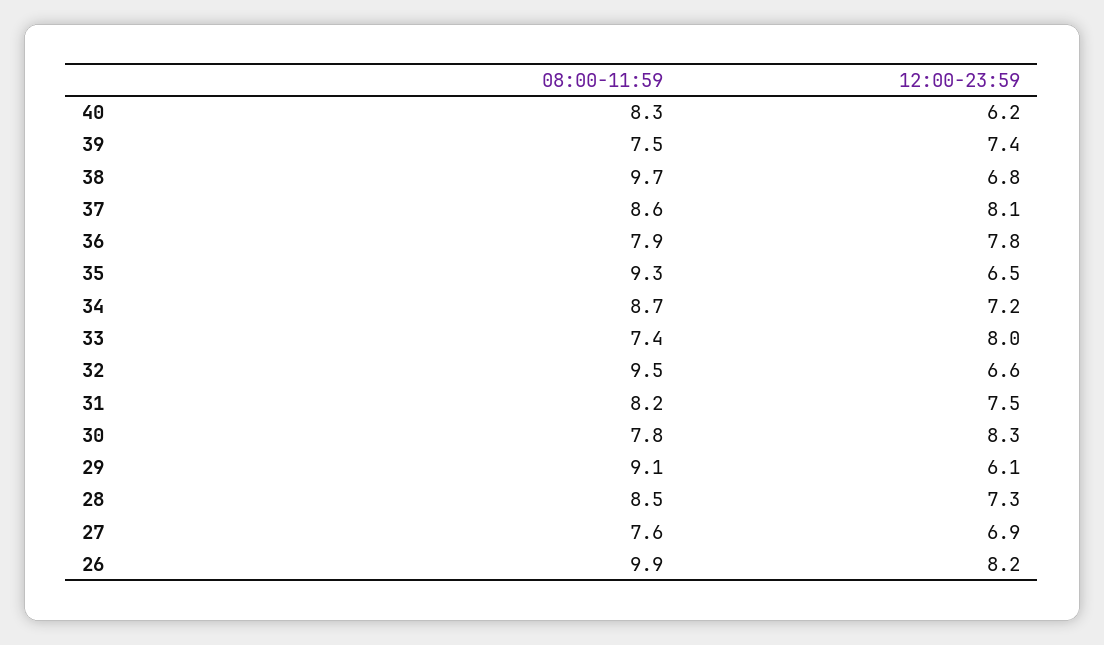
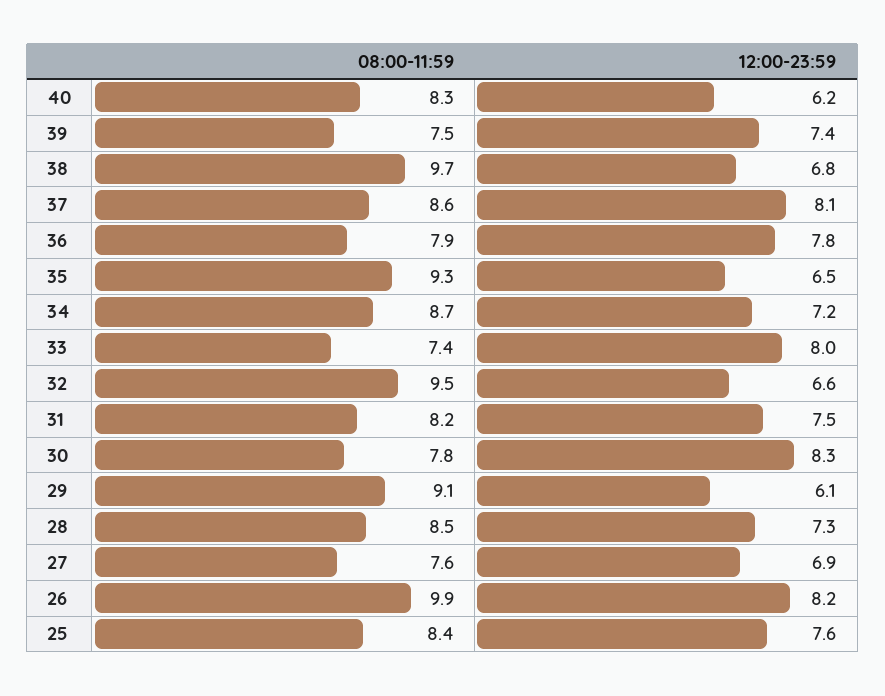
  {
    "08:00-11:59": {
      "40": 8.3,
      "39": 7.5,
      "38": 9.7,
      "37": 8.6,
      "36": 7.9,
      "35": 9.3,
      "34": 8.7,
      "33": 7.4,
      "32": 9.5,
      "31": 8.2,
      "30": 7.8,
      "29": 9.1,
      "28": 8.5,
      "27": 7.6,
-     "26": 9.9
+     "26": 9.9,
+     "25": 8.4
    },
    "12:00-23:59": {
      "40": 6.2,
      "39": 7.4,
      "38": 6.8,
      "37": 8.1,
      "36": 7.8,
      "35": 6.5,
      "34": 7.2,
      "33": 8,
      "32": 6.6,
      "31": 7.5,
      "30": 8.3,
      "29": 6.1,
      "28": 7.3,
      "27": 6.9,
-     "26": 8.2
+     "26": 8.2,
+     "25": 7.6
    }
  }

